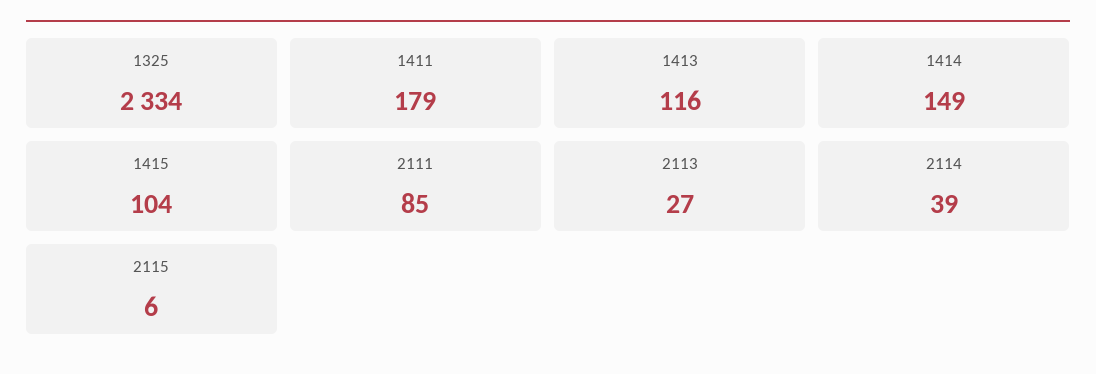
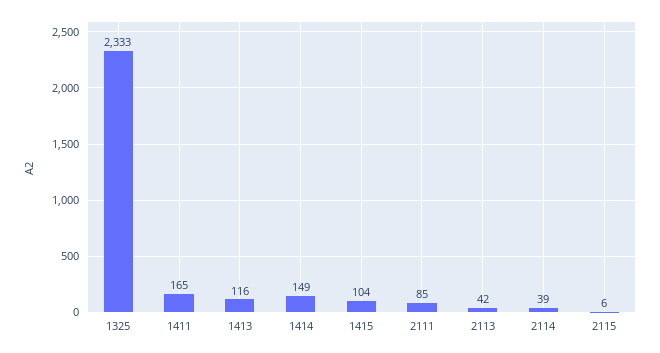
  {
-   "1325": 2334,
+   "1325": 2333,
-   "1411": 179,
+   "1411": 165,
    "1413": 116,
    "1414": 149,
    "1415": 104,
    "2111": 85,
-   "2113": 27,
+   "2113": 42,
    "2114": 39,
    "2115": 6
  }

